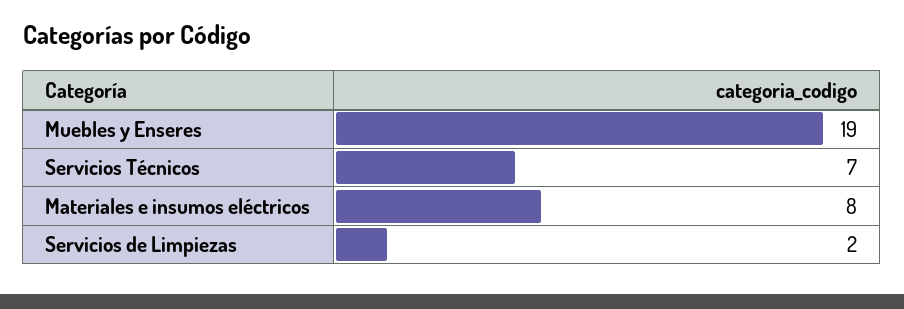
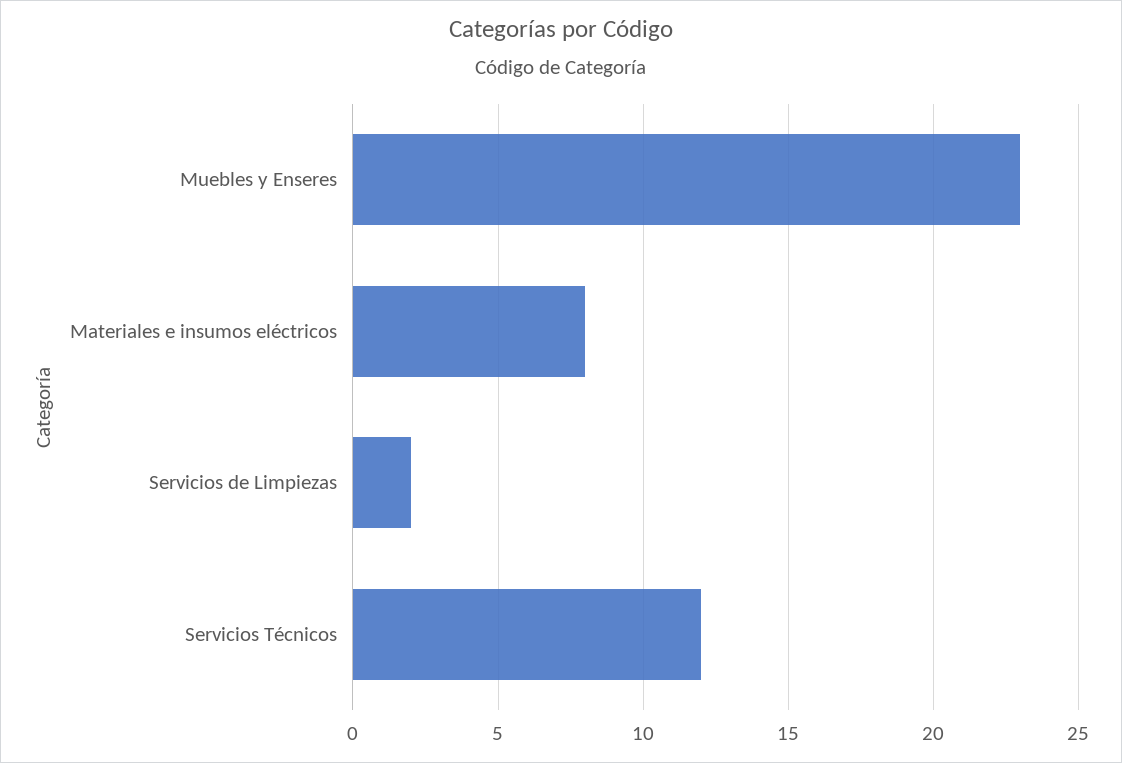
  {
-   "Muebles y Enseres": 19,
+   "Muebles y Enseres": 23,
-   "Servicios Técnicos": 7,
+   "Servicios Técnicos": 12,
    "Materiales e insumos eléctricos": 8,
    "Servicios de Limpiezas": 2
  }

